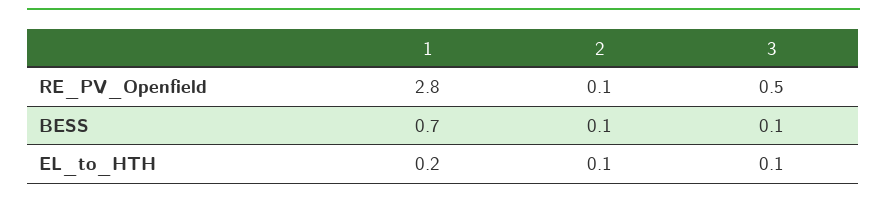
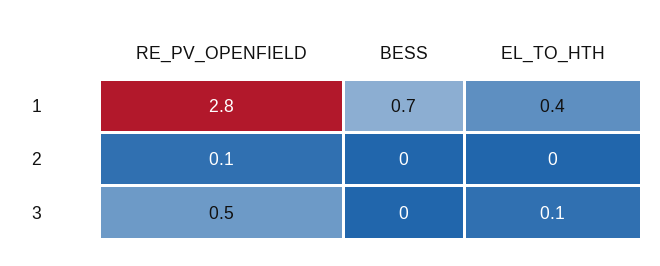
  {
    "1": {
      "RE_PV_Openfield": 2.8,
      "BESS": 0.7,
-     "EL_to_HTH": 0.2
+     "EL_to_HTH": 0.4
    },
    "2": {
      "RE_PV_Openfield": 0.1,
-     "BESS": 0.1,
+     "BESS": 0,
-     "EL_to_HTH": 0.1
+     "EL_to_HTH": 0
    },
    "3": {
      "RE_PV_Openfield": 0.5,
-     "BESS": 0.1,
+     "BESS": 0,
      "EL_to_HTH": 0.1
    }
  }

